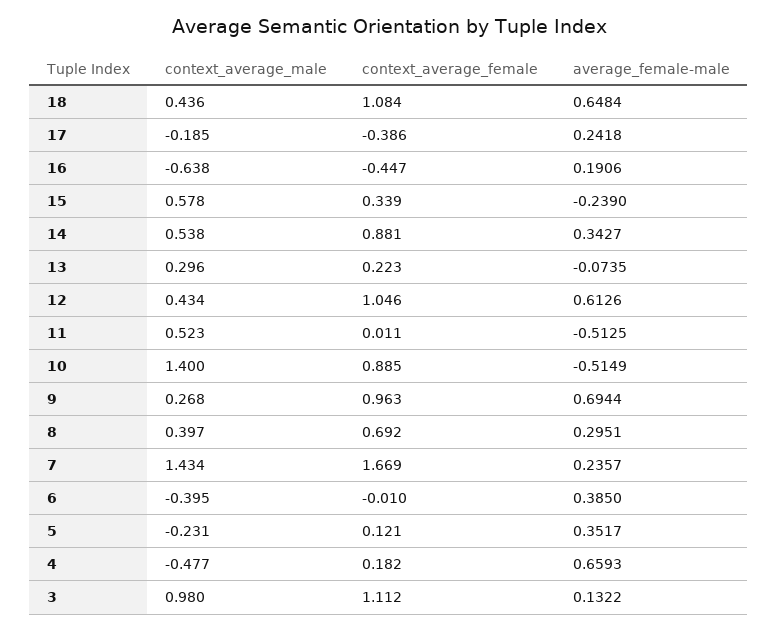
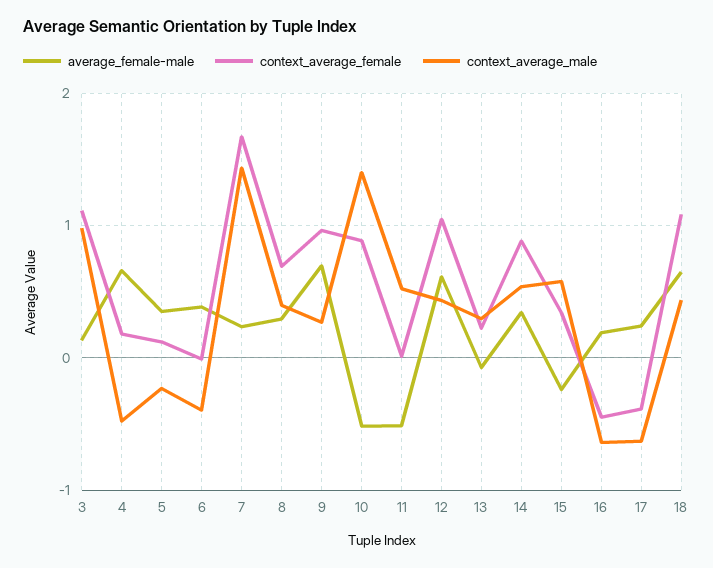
  {
    "context_average_male": {
      "18": 0.436,
-     "17": -0.185,
+     "17": -0.6,
      "16": -0.638,
      "15": 0.578,
      "14": 0.538,
      "13": 0.296,
      "12": 0.434,
      "11": 0.523,
      "10": 1.4,
      "9": 0.268,
      "8": 0.397,
      "7": 1.434,
      "6": -0.395,
      "5": -0.231,
      "4": -0.477,
      "3": 0.98
    },
    "context_average_female": {
      "18": 1.084,
      "17": -0.386,
      "16": -0.447,
      "15": 0.339,
      "14": 0.881,
      "13": 0.223,
      "12": 1.046,
      "11": 0.011,
      "10": 0.885,
      "9": 0.963,
      "8": 0.692,
      "7": 1.669,
      "6": -0.01,
      "5": 0.121,
      "4": 0.182,
      "3": 1.112
    },
    "average_female-male": {
      "18": 0.6484,
      "17": 0.2418,
      "16": 0.1906,
      "15": -0.239,
      "14": 0.3427,
      "13": -0.0735,
      "12": 0.6126,
      "11": -0.5125,
      "10": -0.5149,
      "9": 0.6944,
      "8": 0.2951,
      "7": 0.2357,
      "6": 0.385,
      "5": 0.3517,
      "4": 0.6593,
      "3": 0.1322
    }
  }

